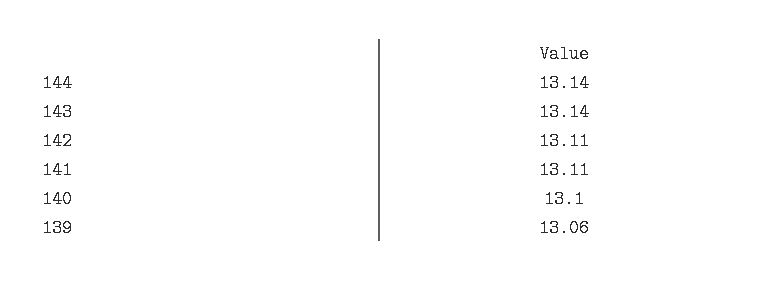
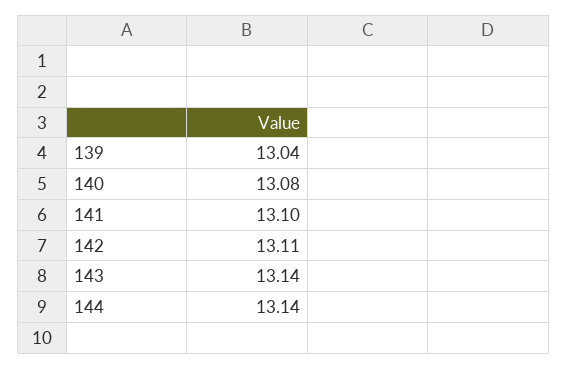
  {
    "144": 13.14,
    "143": 13.14,
    "142": 13.11,
-   "141": 13.11,
+   "141": 13.1,
-   "140": 13.1,
+   "140": 13.08,
-   "139": 13.06
+   "139": 13.04
  }

